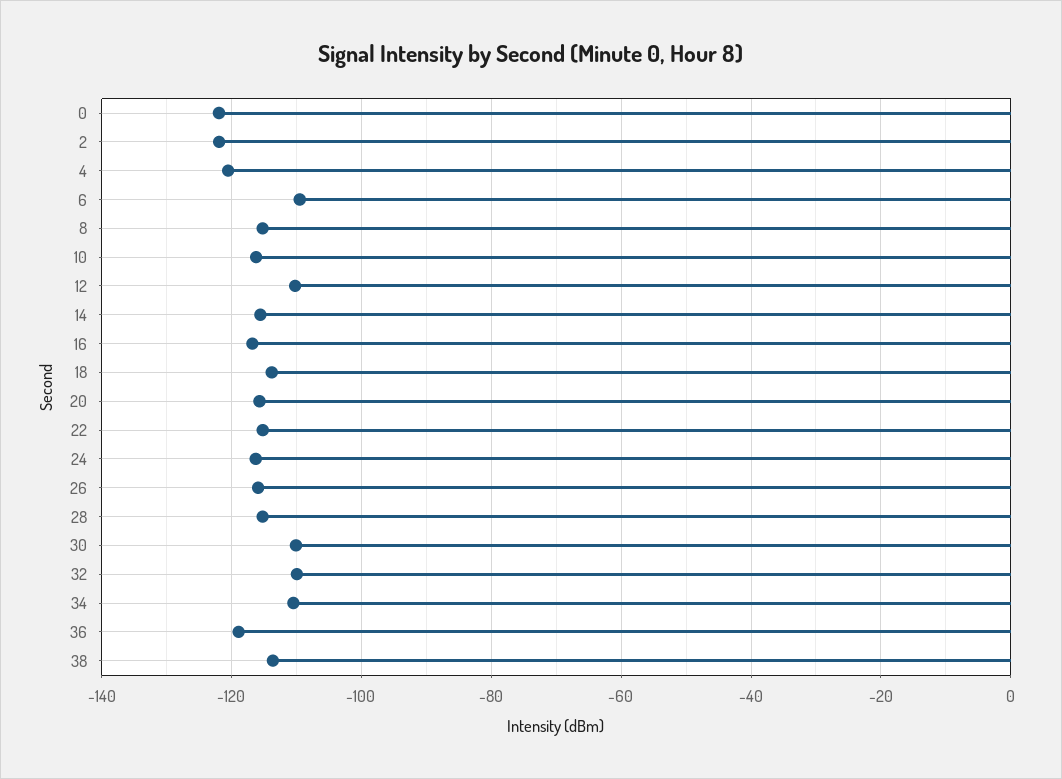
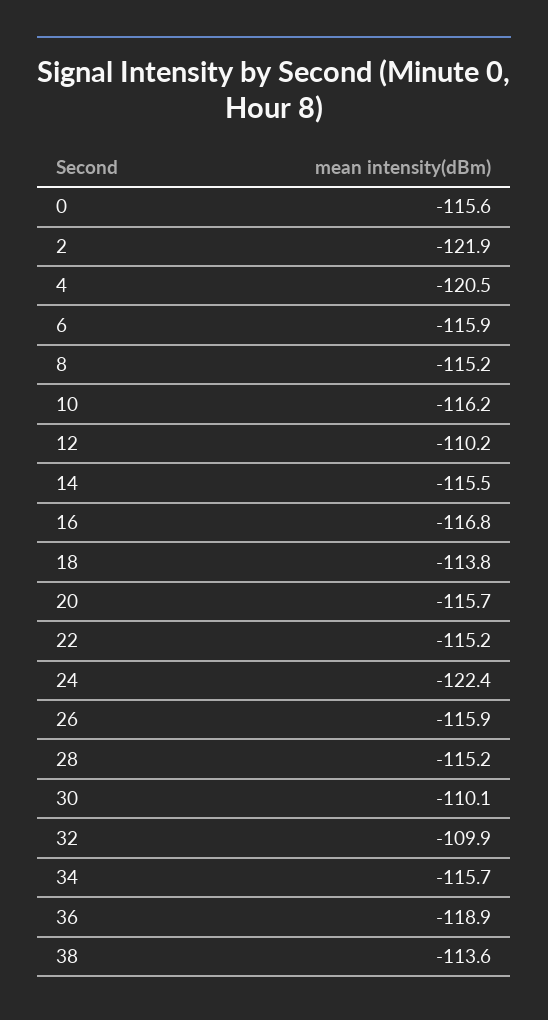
  {
-   "0": -122,
+   "0": -115.6,
    "2": -121.9,
    "4": -120.5,
-   "6": -110,
+   "6": -115.9,
    "8": -115.2,
    "10": -116.2,
    "12": -110.2,
    "14": -115.5,
    "16": -116.8,
    "18": -113.8,
    "20": -115.7,
    "22": -115.2,
-   "24": -116,
+   "24": -122.4,
    "26": -115.9,
    "28": -115.2,
    "30": -110.1,
    "32": -109.9,
-   "34": -110,
+   "34": -115.7,
    "36": -118.9,
    "38": -113.6
  }

